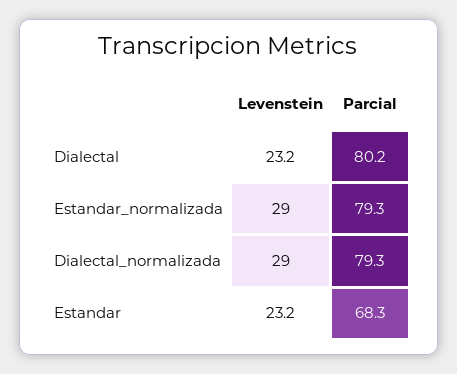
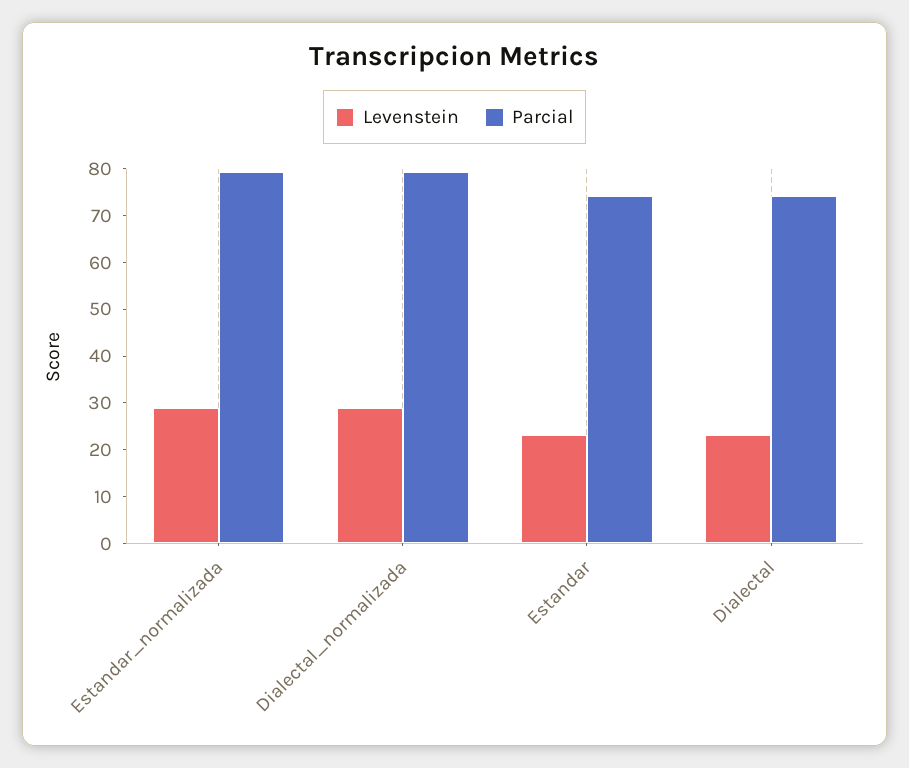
  {
    "Levenstein": {
      "Dialectal": 23.2,
      "Estandar_normalizada": 29,
      "Dialectal_normalizada": 29,
      "Estandar": 23.2
    },
    "Parcial": {
-     "Dialectal": 80.2,
+     "Dialectal": 74,
      "Estandar_normalizada": 79.3,
      "Dialectal_normalizada": 79.3,
-     "Estandar": 68.3
+     "Estandar": 74
    }
  }

